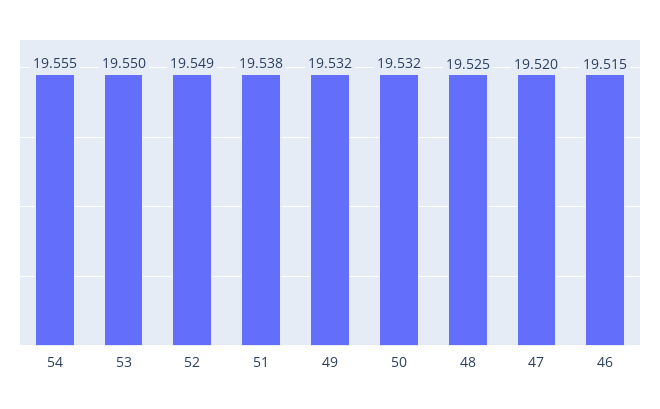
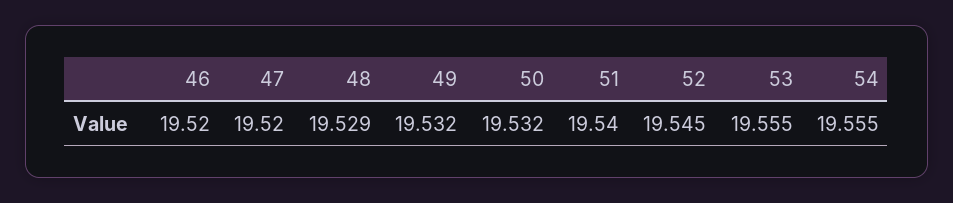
  {
    "54": 19.555,
-   "53": 19.55,
+   "53": 19.555,
-   "52": 19.549,
+   "52": 19.545,
-   "51": 19.538,
+   "51": 19.54,
    "49": 19.532,
    "50": 19.532,
-   "48": 19.525,
+   "48": 19.529,
    "47": 19.52,
-   "46": 19.515
+   "46": 19.52
  }

